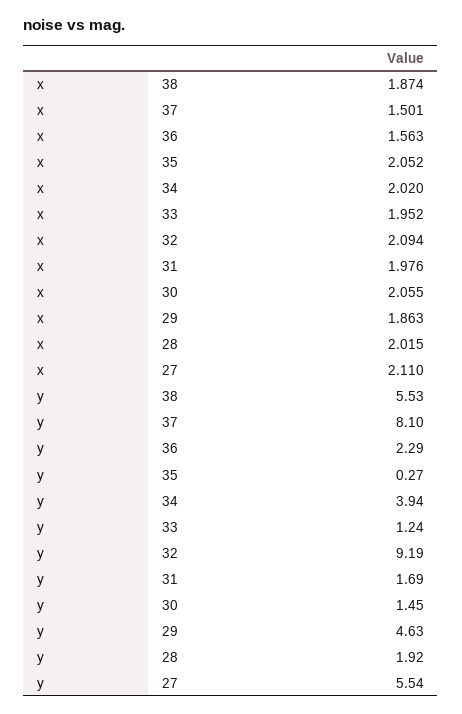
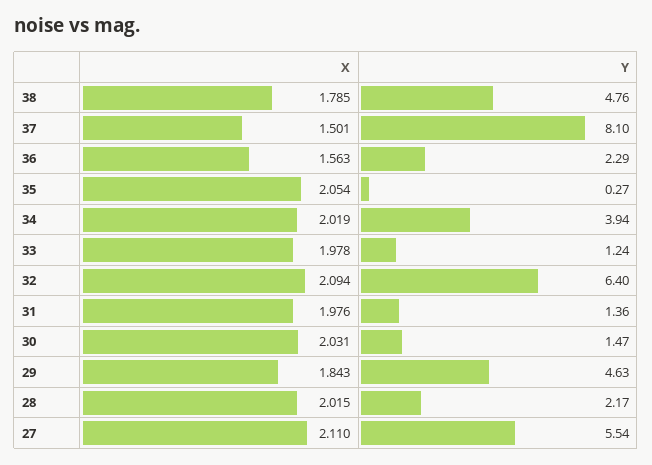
  {
    "x": {
-     "38": 1.874,
+     "38": 1.785,
      "37": 1.501,
      "36": 1.563,
-     "35": 2.052,
+     "35": 2.054,
-     "34": 2.02,
+     "34": 2.019,
-     "33": 1.952,
+     "33": 1.978,
      "32": 2.094,
      "31": 1.976,
-     "30": 2.055,
+     "30": 2.031,
-     "29": 1.863,
+     "29": 1.843,
      "28": 2.015,
      "27": 2.11
    },
    "y": {
-     "38": 5.53,
+     "38": 4.76,
      "37": 8.1,
      "36": 2.29,
      "35": 0.27,
      "34": 3.94,
      "33": 1.24,
-     "32": 9.19,
+     "32": 6.4,
-     "31": 1.69,
+     "31": 1.36,
-     "30": 1.45,
+     "30": 1.47,
      "29": 4.63,
-     "28": 1.92,
+     "28": 2.17,
      "27": 5.54
    }
  }

